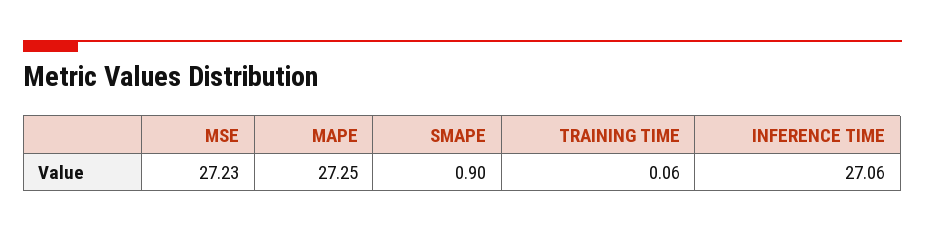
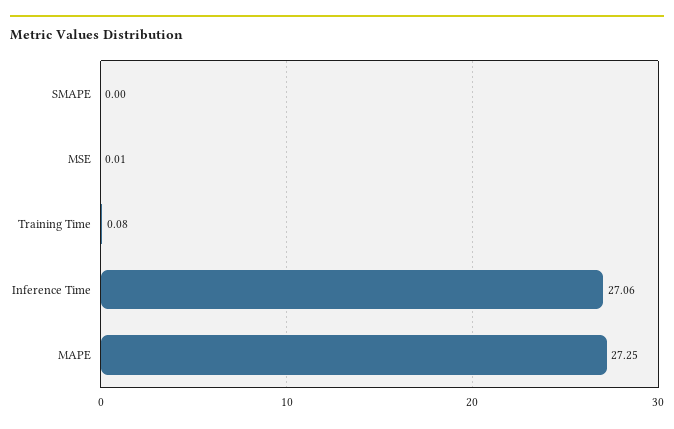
  {
-   "MSE": 27.23,
+   "MSE": 0.01,
    "MAPE": 27.25,
-   "SMAPE": 0.9,
+   "SMAPE": 0,
-   "TRAINING TIME": 0.06,
+   "TRAINING TIME": 0.08,
    "INFERENCE TIME": 27.06
  }

